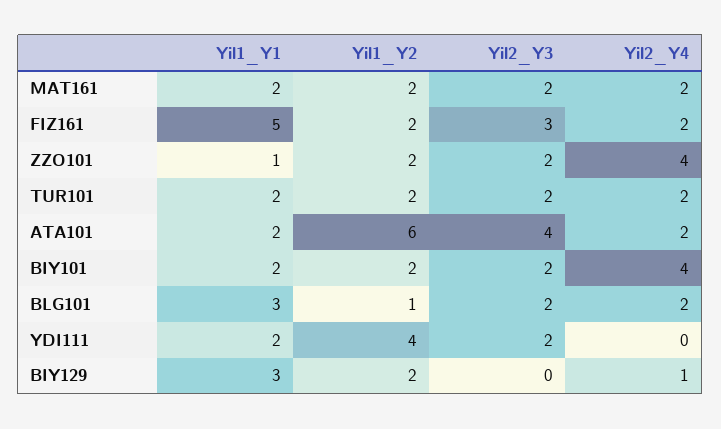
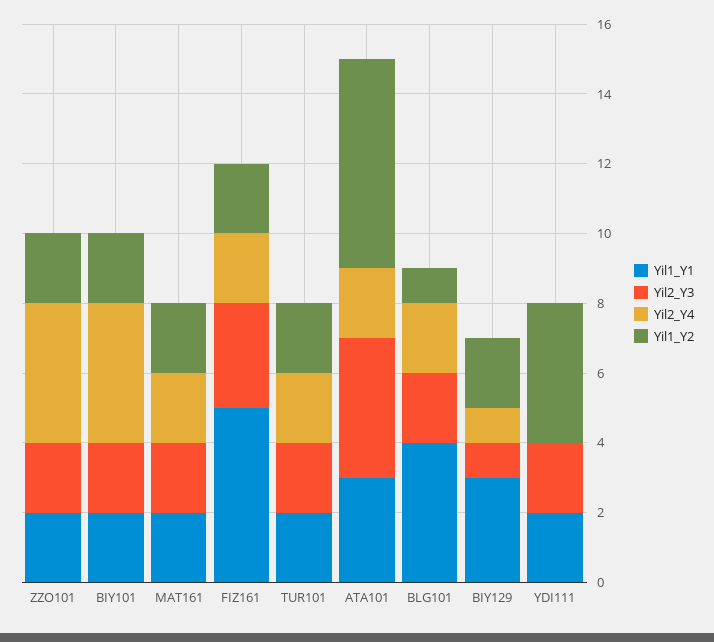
  {
    "Yil1_Y1": {
      "MAT161": 2,
      "FIZ161": 5,
-     "ZZO101": 1,
+     "ZZO101": 2,
      "TUR101": 2,
-     "ATA101": 2,
+     "ATA101": 3,
      "BIY101": 2,
-     "BLG101": 3,
+     "BLG101": 4,
      "YDI111": 2,
      "BIY129": 3
    },
    "Yil1_Y2": {
      "MAT161": 2,
      "FIZ161": 2,
      "ZZO101": 2,
      "TUR101": 2,
      "ATA101": 6,
      "BIY101": 2,
      "BLG101": 1,
      "YDI111": 4,
      "BIY129": 2
    },
    "Yil2_Y3": {
      "MAT161": 2,
      "FIZ161": 3,
      "ZZO101": 2,
      "TUR101": 2,
      "ATA101": 4,
      "BIY101": 2,
      "BLG101": 2,
      "YDI111": 2,
-     "BIY129": 0
+     "BIY129": 1
    },
    "Yil2_Y4": {
      "MAT161": 2,
      "FIZ161": 2,
      "ZZO101": 4,
      "TUR101": 2,
      "ATA101": 2,
      "BIY101": 4,
      "BLG101": 2,
      "YDI111": 0,
      "BIY129": 1
    }
  }

